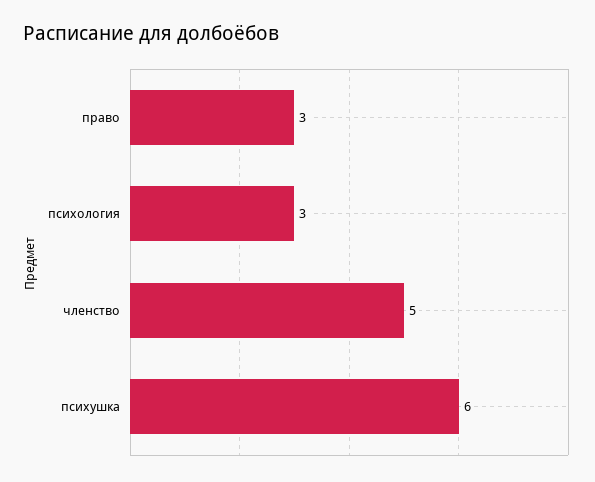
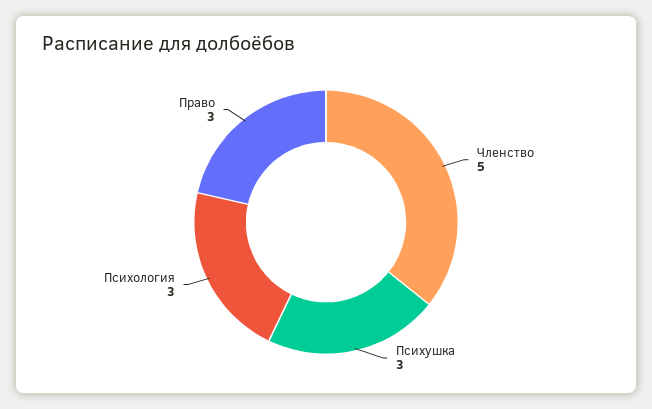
  {
    "право": 3,
    "психология": 3,
    "членство": 5,
-   "психушка": 6
+   "психушка": 3
  }

